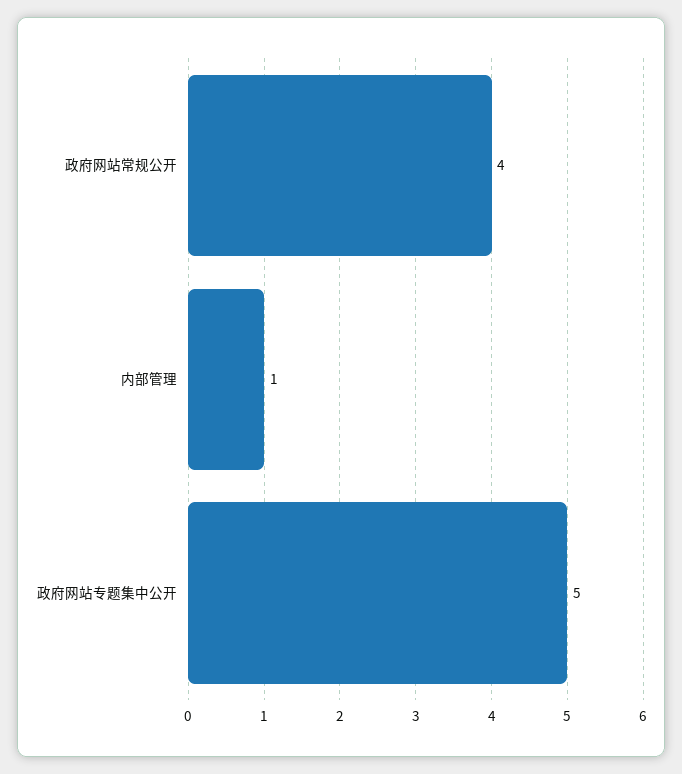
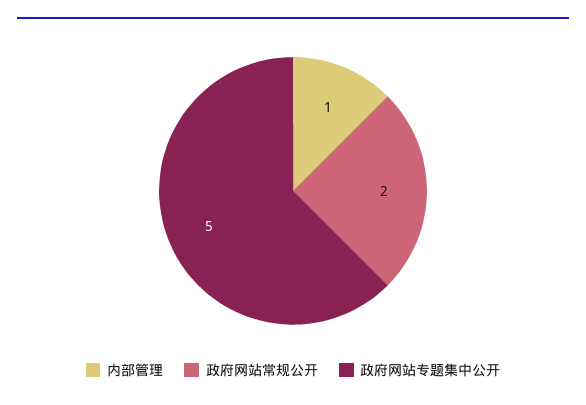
  {
-   "政府网站常规公开": 4,
+   "政府网站常规公开": 2,
    "内部管理": 1,
    "政府网站专题集中公开": 5
  }

